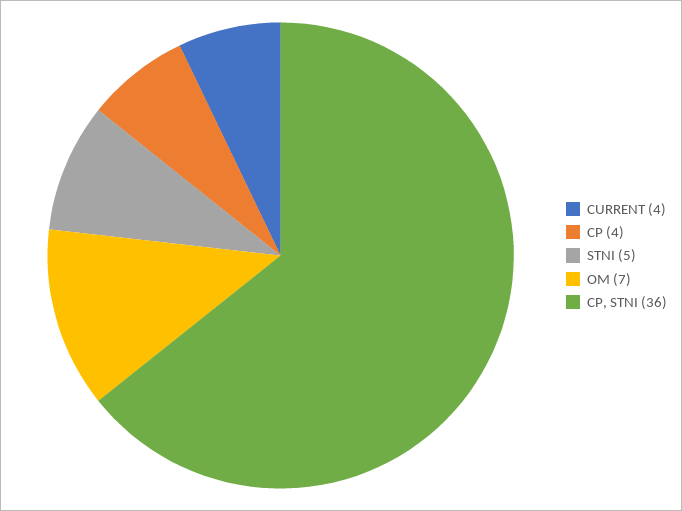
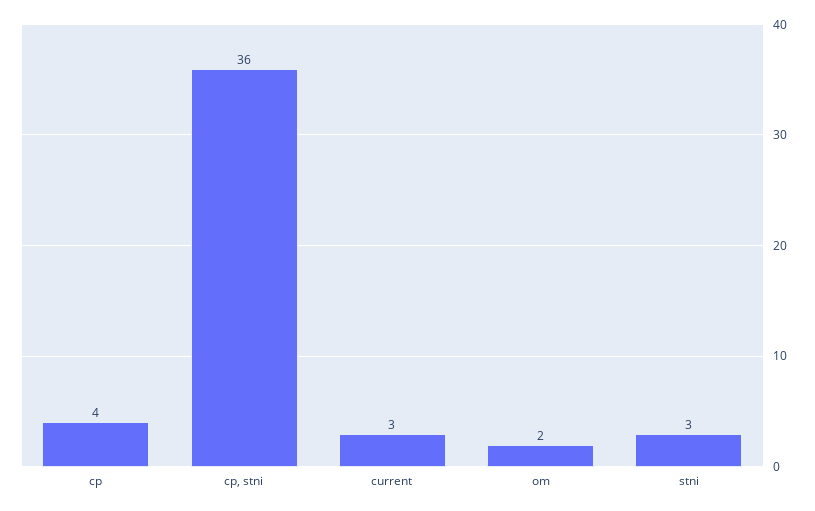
  {
-   "CURRENT": 4,
+   "CURRENT": 3,
    "CP": 4,
-   "STNI": 5,
+   "STNI": 3,
-   "OM": 7,
+   "OM": 2,
    "CP, STNI": 36
  }

